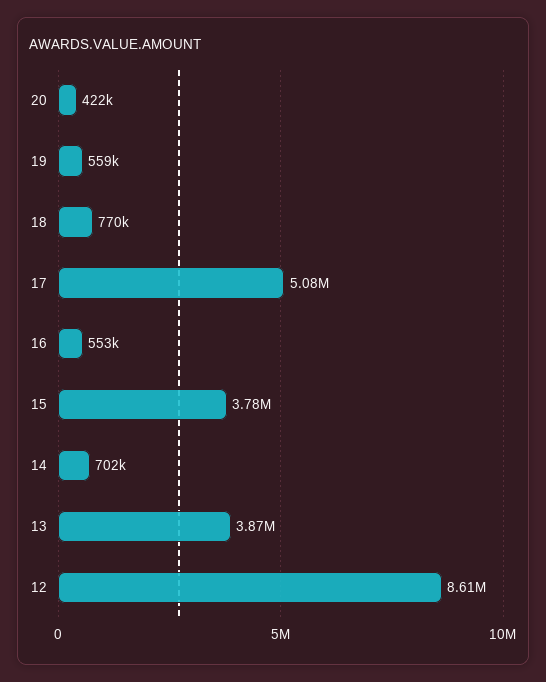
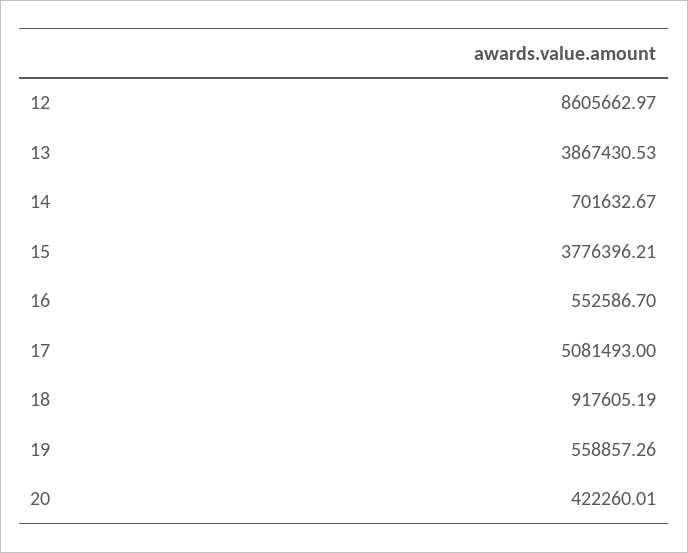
  {
    "20": 422260.01,
    "19": 558857.26,
-   "18": 770000,
+   "18": 917605.19,
    "17": 5081493,
    "16": 552586.7,
    "15": 3776396.21,
    "14": 701632.67,
    "13": 3867430.53,
    "12": 8605662.97
  }

